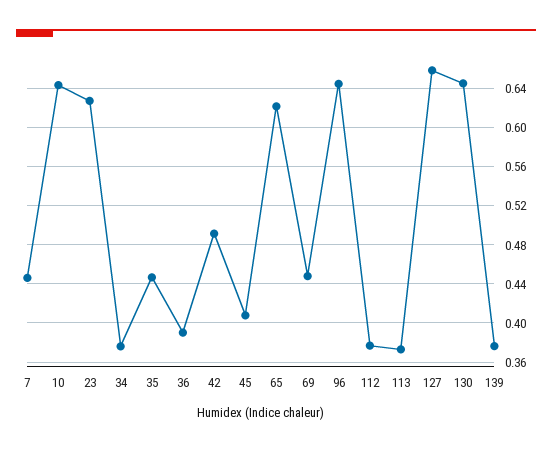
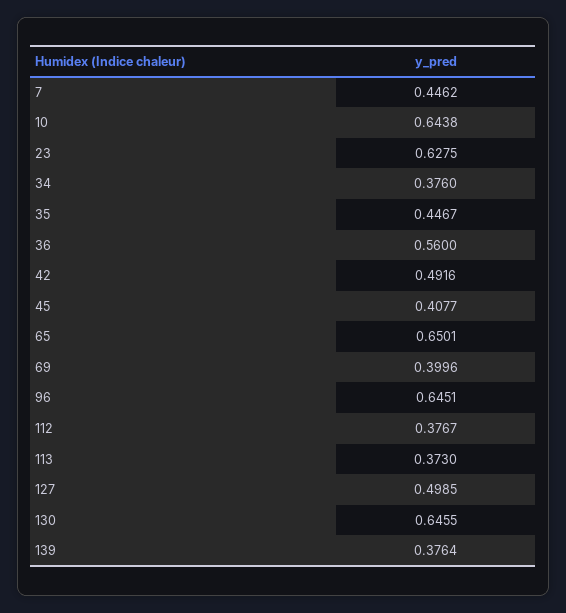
  {
    "7": 0.4462,
    "10": 0.6438,
    "23": 0.6275,
    "34": 0.376,
    "35": 0.4467,
-   "36": 0.39,
+   "36": 0.56,
    "42": 0.4916,
    "45": 0.4077,
-   "65": 0.62,
+   "65": 0.6501,
-   "69": 0.45,
+   "69": 0.3996,
    "96": 0.6451,
    "112": 0.3767,
    "113": 0.373,
-   "127": 0.66,
+   "127": 0.4985,
    "130": 0.6455,
    "139": 0.3764
  }

